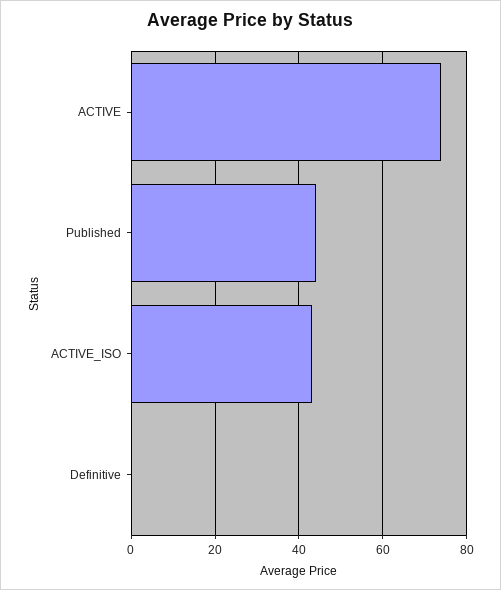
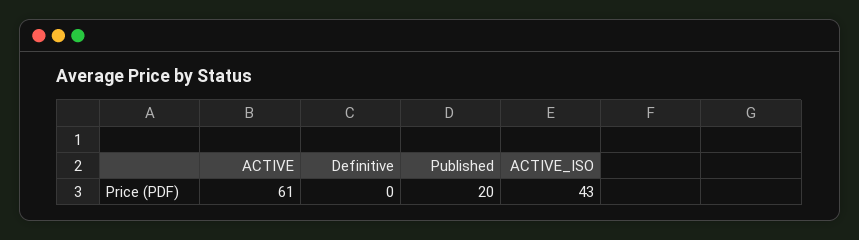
  {
-   "ACTIVE": 75,
+   "ACTIVE": 61,
-   "Published": 45,
+   "Published": 20,
    "ACTIVE_ISO": 43,
    "Definitive": 0
  }

